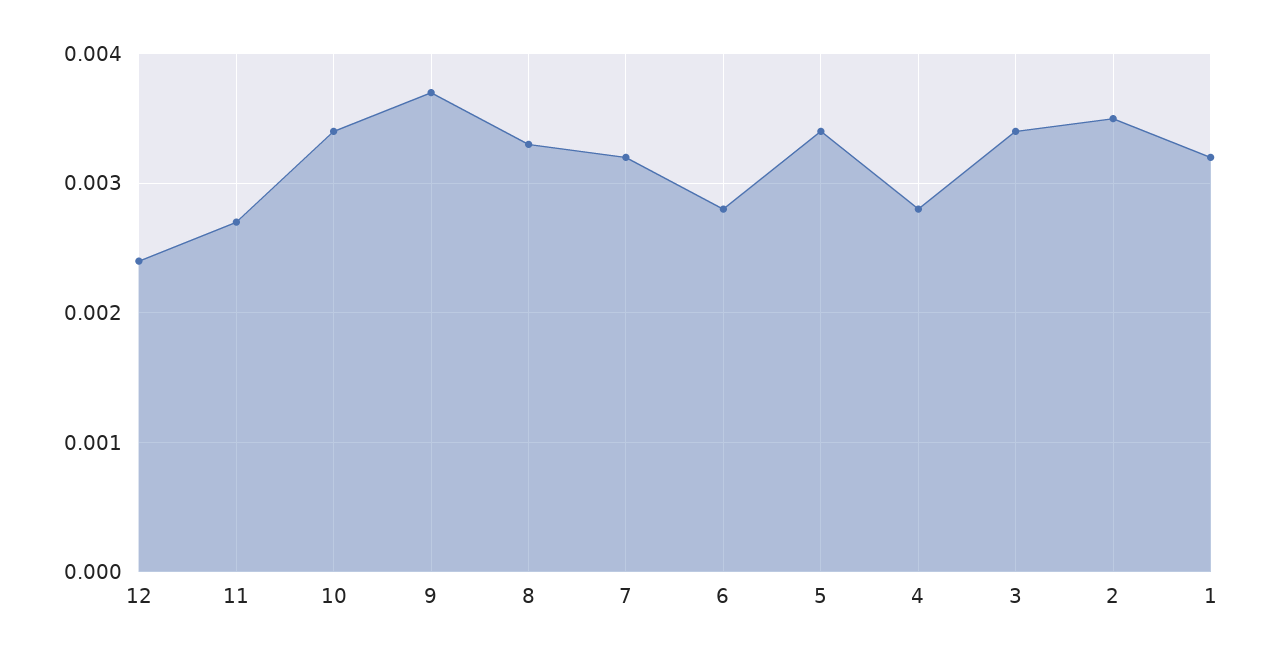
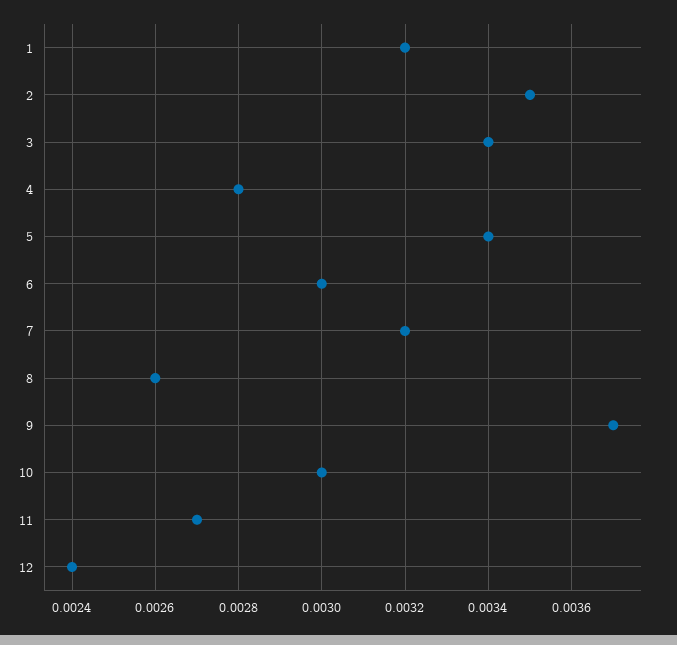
  {
    "12": 0.0024,
    "11": 0.0027,
-   "10": 0.0034,
+   "10": 0.003,
    "9": 0.0037,
-   "8": 0.0033,
+   "8": 0.0026,
    "7": 0.0032,
-   "6": 0.0028,
+   "6": 0.003,
    "5": 0.0034,
    "4": 0.0028,
    "3": 0.0034,
    "2": 0.0035,
    "1": 0.0032
  }

